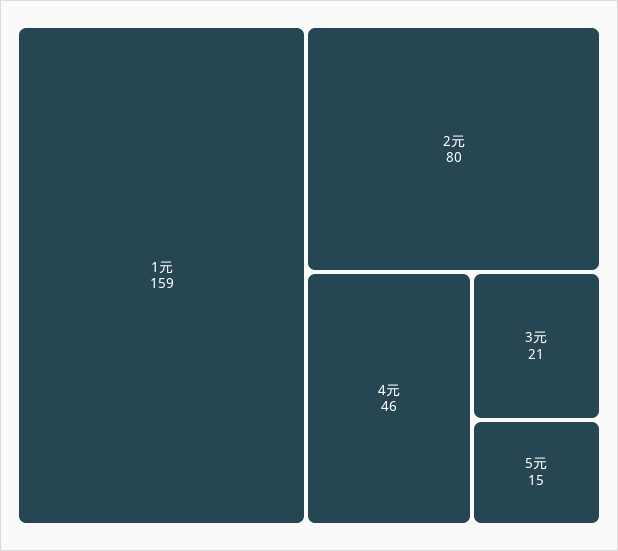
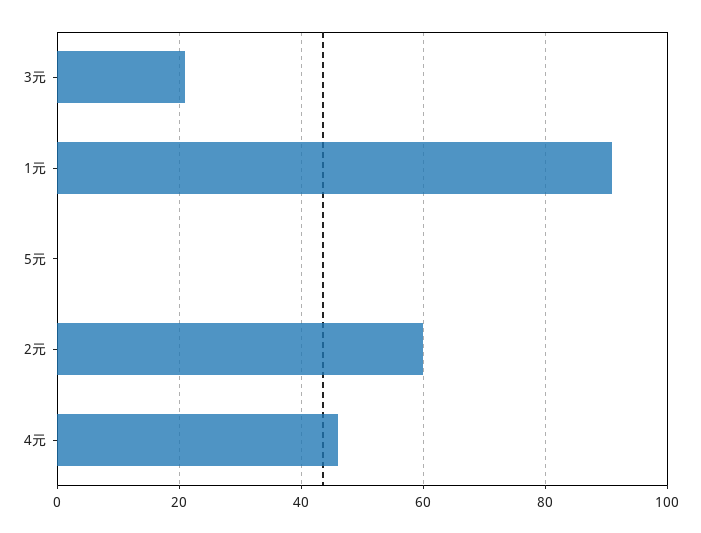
  {
-   "1元": 159,
+   "1元": 90,
-   "2元": 80,
+   "2元": 60,
    "4元": 46,
    "3元": 21,
-   "5元": 15
+   "5元": 0
  }

